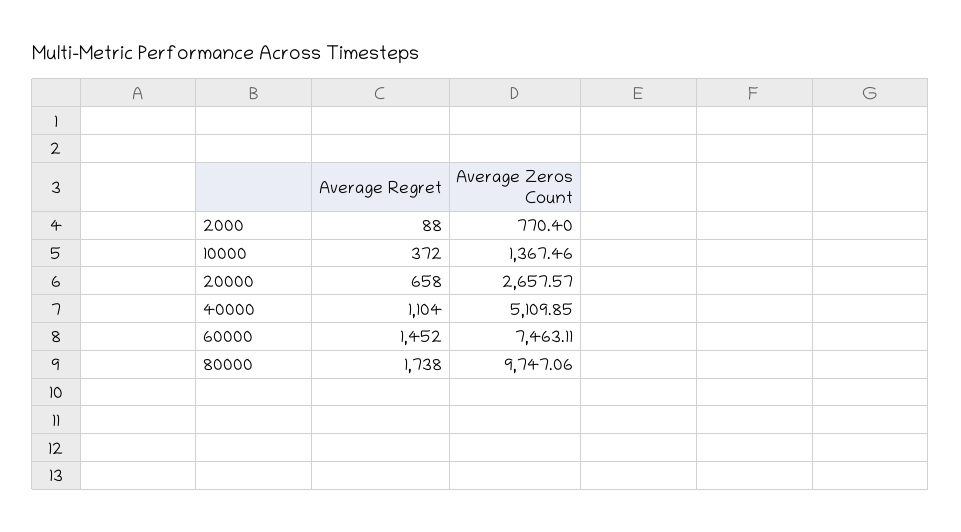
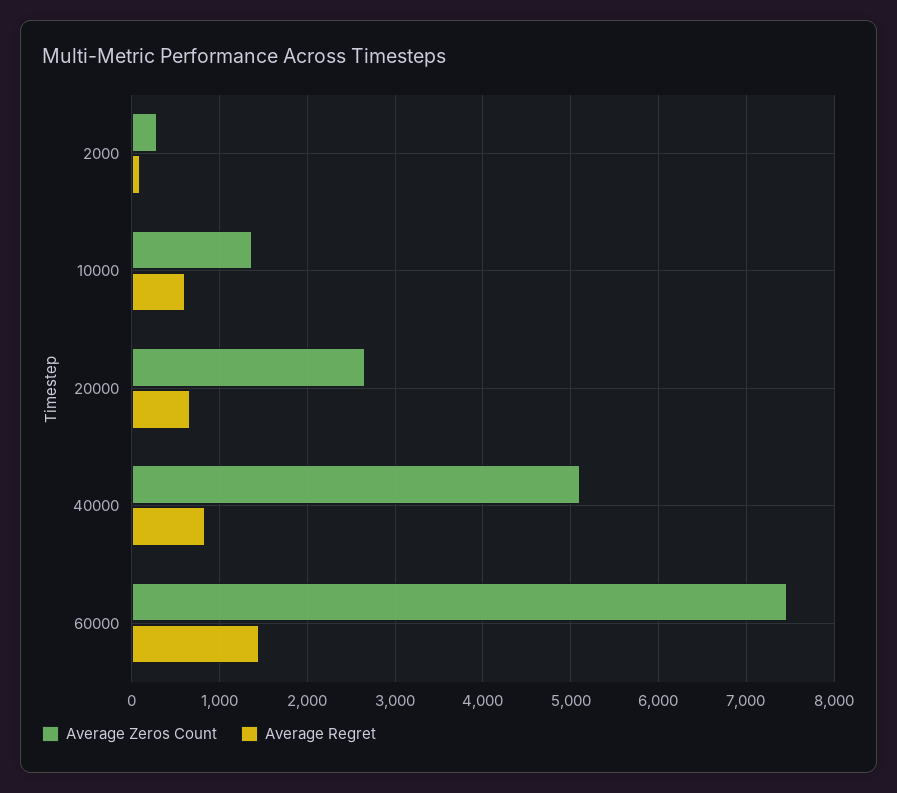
  {
    "Average Regret": {
      "2000": 88,
-     "10000": 372,
+     "10000": 600,
      "20000": 658,
-     "40000": 1104,
+     "40000": 800,
-     "60000": 1452,
+     "60000": 1452
-     "80000": 1738
    },
    "Average Zeros Count": {
-     "2000": 770.4,
+     "2000": 300,
      "10000": 1367.46,
      "20000": 2657.57,
      "40000": 5109.85,
-     "60000": 7463.11,
+     "60000": 7463.11
-     "80000": 9747.06
    }
  }

